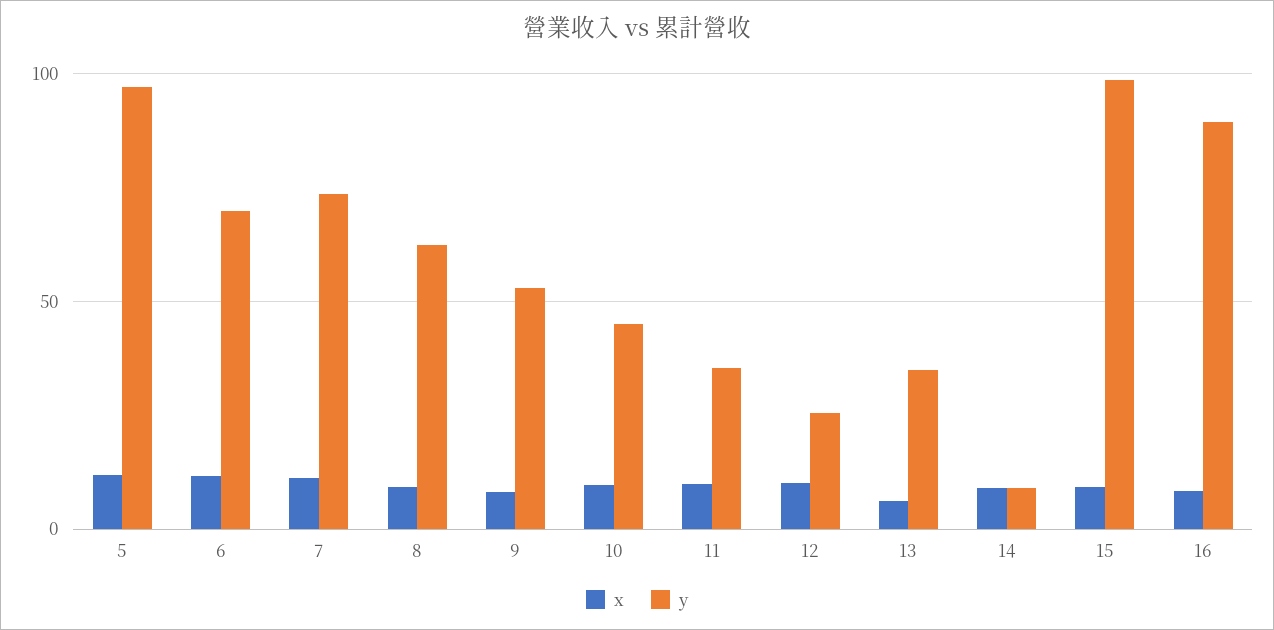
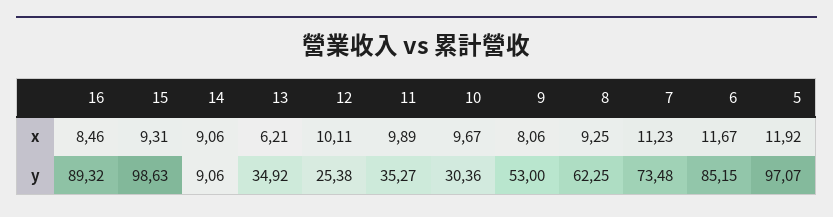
  {
    "x": {
      "5": 11.92,
      "6": 11.67,
      "7": 11.23,
      "8": 9.25,
      "9": 8.06,
      "10": 9.67,
      "11": 9.89,
      "12": 10.11,
      "13": 6.21,
      "14": 9.06,
      "15": 9.31,
      "16": 8.46
    },
    "y": {
      "5": 97.07,
-     "6": 70,
+     "6": 85.15,
      "7": 73.48,
      "8": 62.25,
      "9": 53,
-     "10": 45,
+     "10": 30.36,
      "11": 35.27,
      "12": 25.38,
      "13": 34.92,
      "14": 9.06,
      "15": 98.63,
      "16": 89.32
    }
  }

